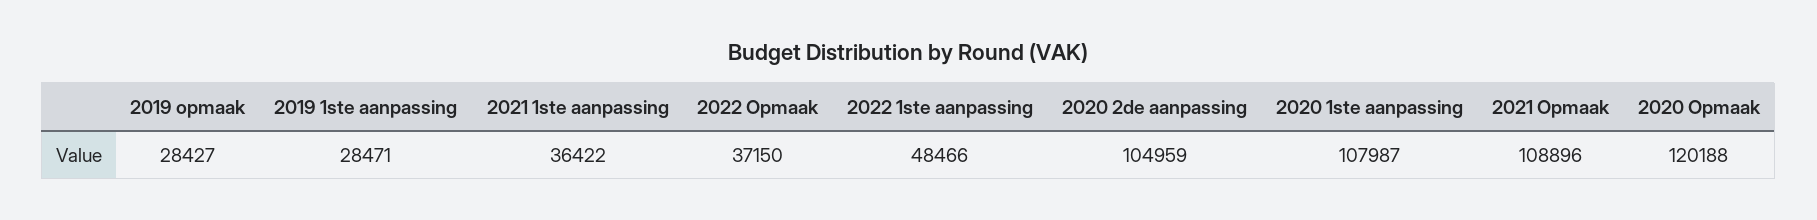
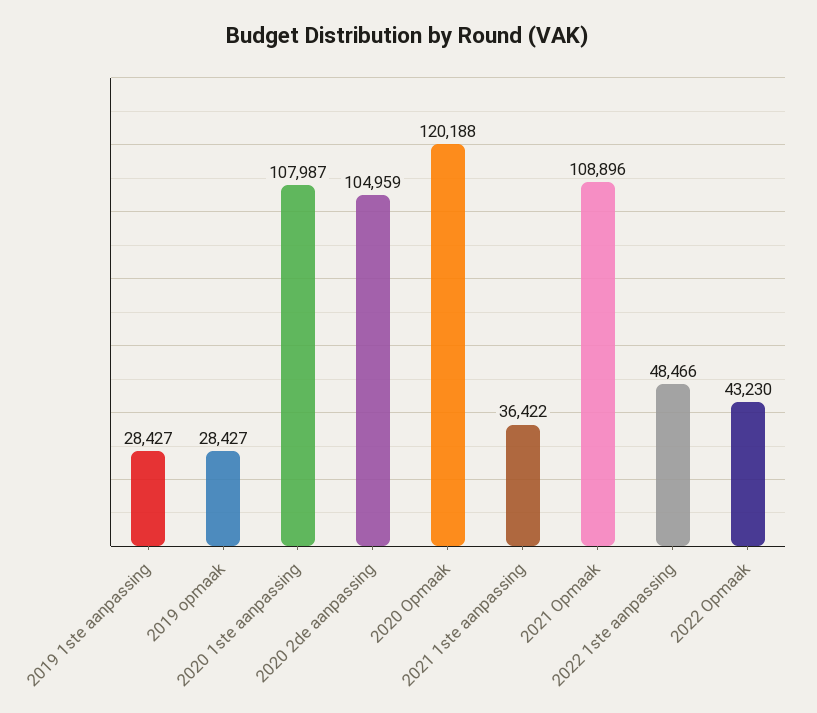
  {
    "2019 opmaak": 28427,
-   "2019 1ste aanpassing": 28471,
+   "2019 1ste aanpassing": 28427,
    "2021 1ste aanpassing": 36422,
-   "2022 Opmaak": 37150,
+   "2022 Opmaak": 43230,
    "2022 1ste aanpassing": 48466,
    "2020 2de aanpassing": 104959,
    "2020 1ste aanpassing": 107987,
    "2021 Opmaak": 108896,
    "2020 Opmaak": 120188
  }

